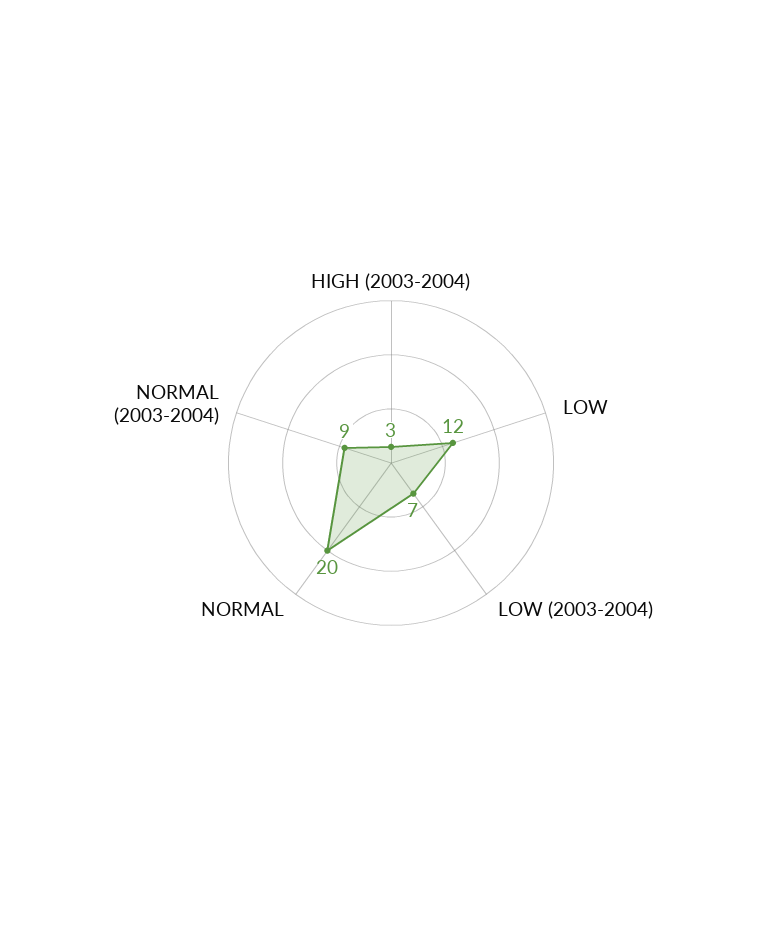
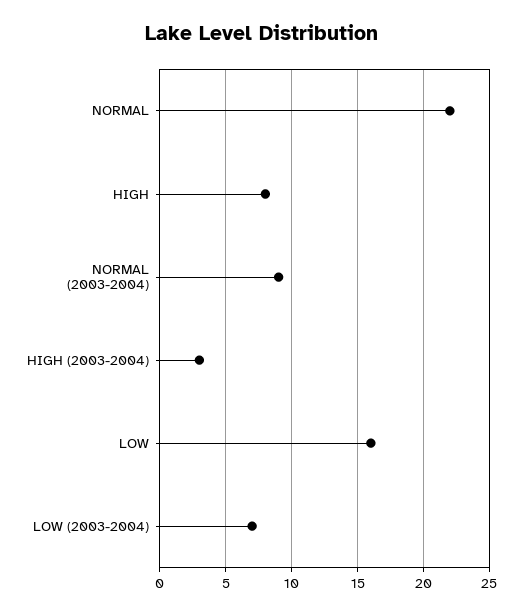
  {
    "HIGH (2003-2004)": 3,
-   "LOW": 12,
+   "LOW": 16,
    "LOW (2003-2004)": 7,
-   "NORMAL": 20,
+   "NORMAL": 22,
-   "NORMAL (2003-2004)": 9
+   "NORMAL (2003-2004)": 9,
+   "HIGH": 8
  }

